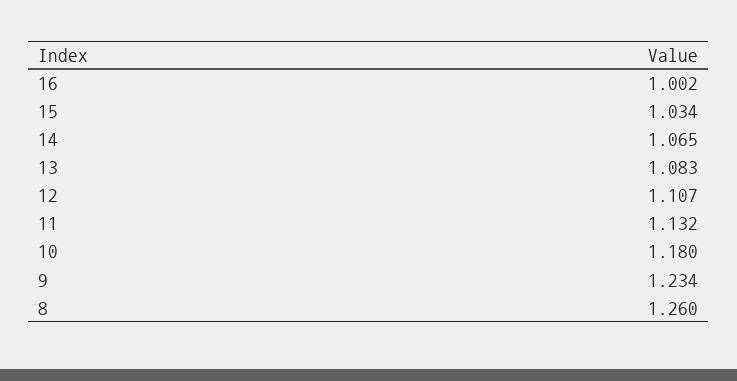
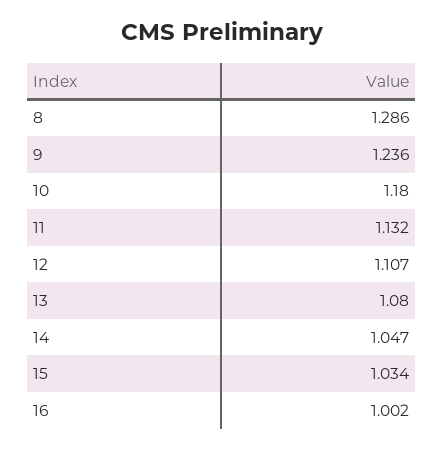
  {
    "16": 1.002,
    "15": 1.034,
-   "14": 1.065,
+   "14": 1.047,
-   "13": 1.083,
+   "13": 1.08,
    "12": 1.107,
    "11": 1.132,
    "10": 1.18,
-   "9": 1.234,
+   "9": 1.236,
-   "8": 1.26
+   "8": 1.286
  }

